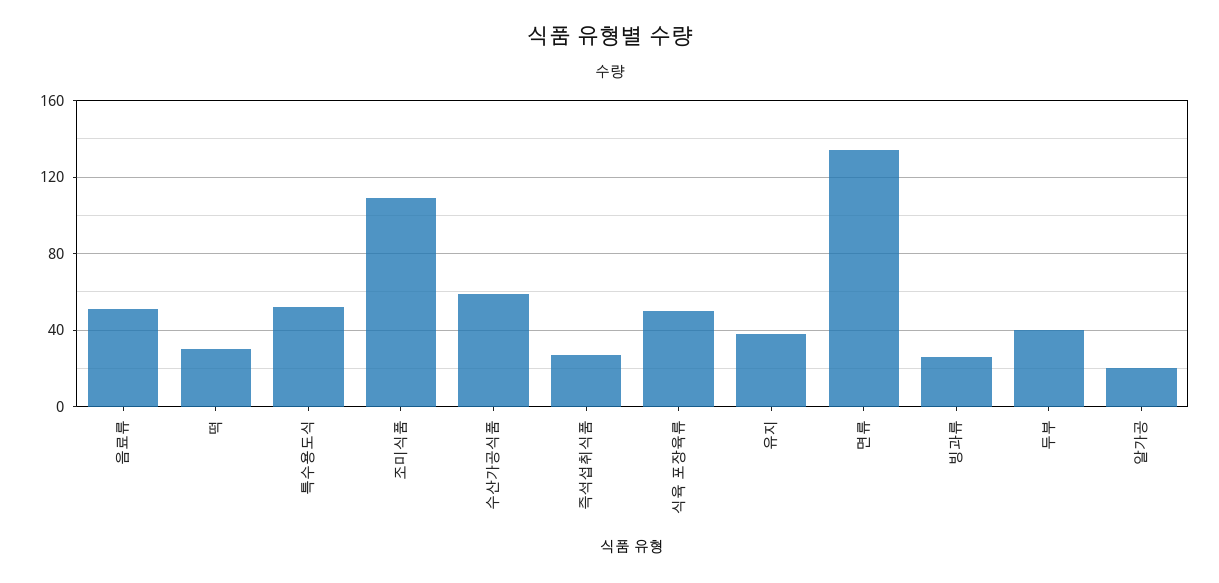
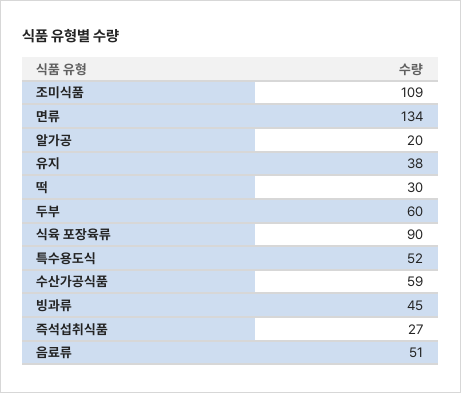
  {
    "음료류": 51,
    "떡": 30,
    "특수용도식": 52,
    "조미식품": 109,
    "수산가공식품": 59,
    "즉석섭취식품": 27,
-   "식육 포장육류": 50,
+   "식육 포장육류": 90,
    "유지": 38,
    "면류": 134,
-   "빙과류": 25,
+   "빙과류": 45,
-   "두부": 40,
+   "두부": 60,
    "알가공": 20
  }

